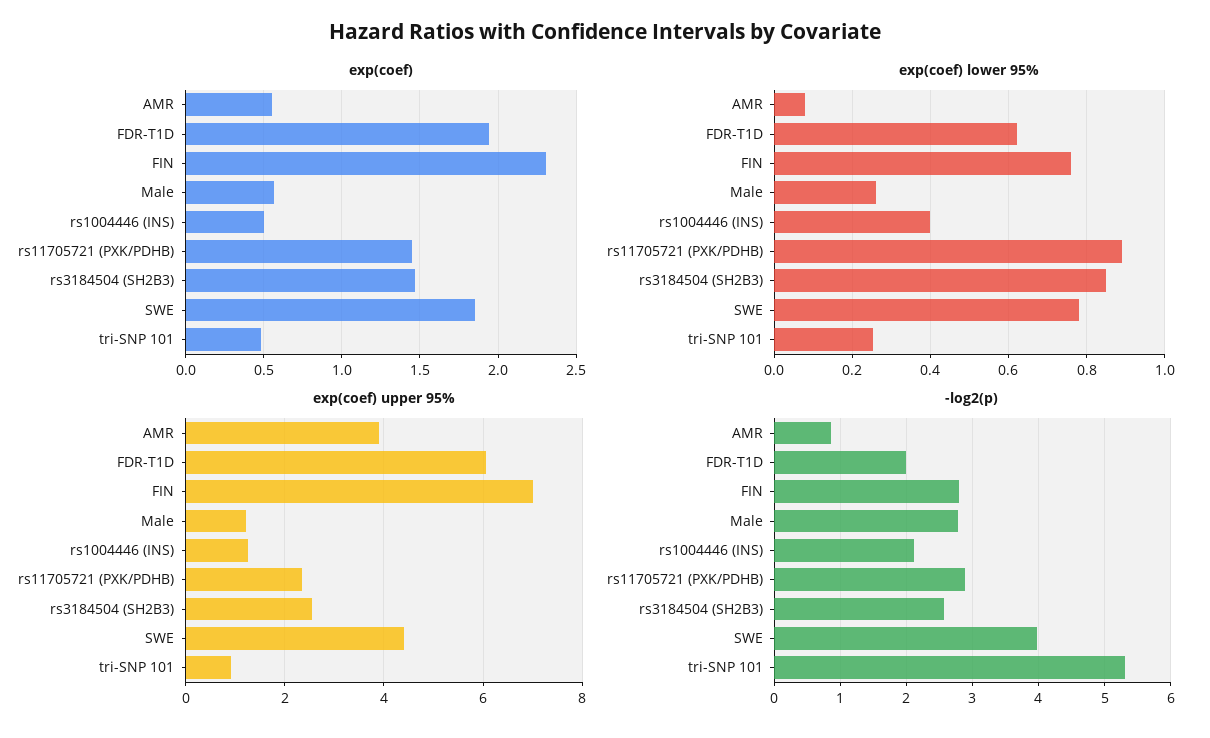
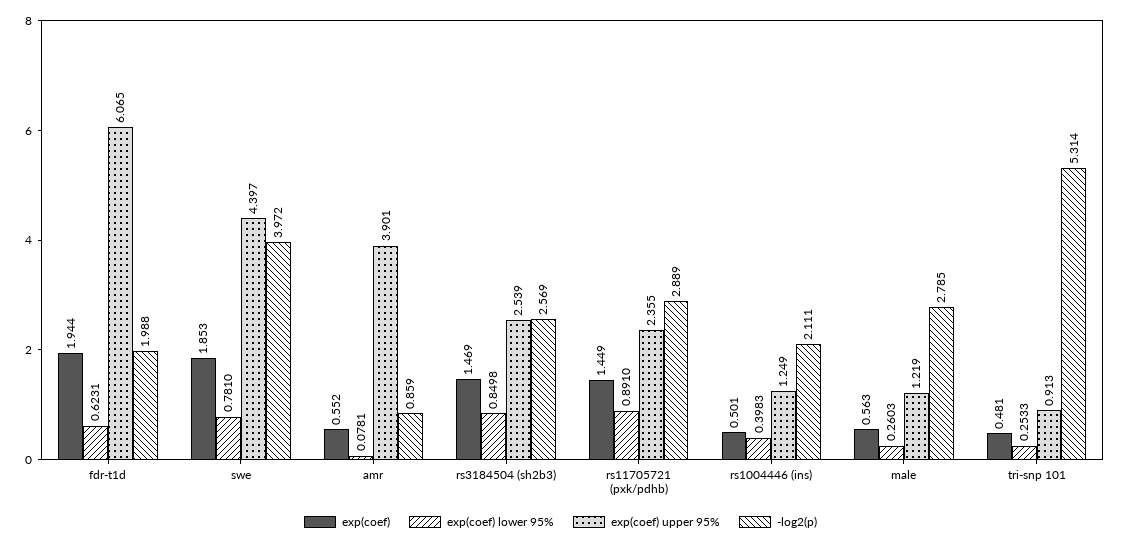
  {
    "exp(coef)": {
      "AMR": 0.552,
      "FDR-T1D": 1.944,
-     "FIN": 2.3,
      "Male": 0.563,
      "rs1004446 (INS)": 0.501,
      "rs11705721 (PXK/PDHB)": 1.449,
      "rs3184504 (SH2B3)": 1.469,
      "SWE": 1.853,
      "tri-SNP 101": 0.481
    },
    "exp(coef) lower 95%": {
      "AMR": 0.0781,
      "FDR-T1D": 0.6231,
-     "FIN": 0.76,
      "Male": 0.2603,
      "rs1004446 (INS)": 0.3983,
      "rs11705721 (PXK/PDHB)": 0.891,
      "rs3184504 (SH2B3)": 0.8498,
      "SWE": 0.781,
      "tri-SNP 101": 0.2533
    },
    "exp(coef) upper 95%": {
      "AMR": 3.901,
      "FDR-T1D": 6.065,
-     "FIN": 7,
      "Male": 1.219,
      "rs1004446 (INS)": 1.249,
      "rs11705721 (PXK/PDHB)": 2.355,
      "rs3184504 (SH2B3)": 2.539,
      "SWE": 4.397,
      "tri-SNP 101": 0.913
    },
    "-log2(p)": {
      "AMR": 0.859,
      "FDR-T1D": 1.988,
-     "FIN": 2.8,
      "Male": 2.785,
      "rs1004446 (INS)": 2.111,
      "rs11705721 (PXK/PDHB)": 2.889,
      "rs3184504 (SH2B3)": 2.569,
      "SWE": 3.972,
      "tri-SNP 101": 5.314
    }
  }

